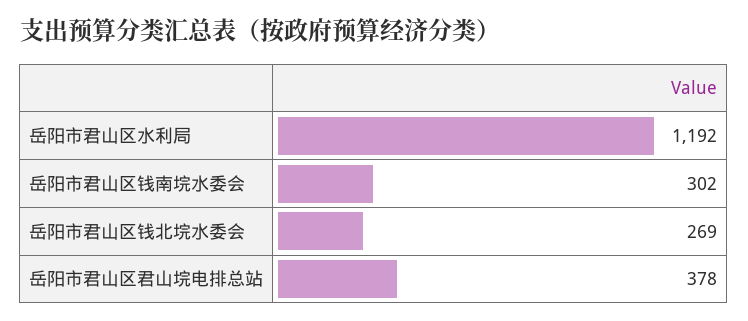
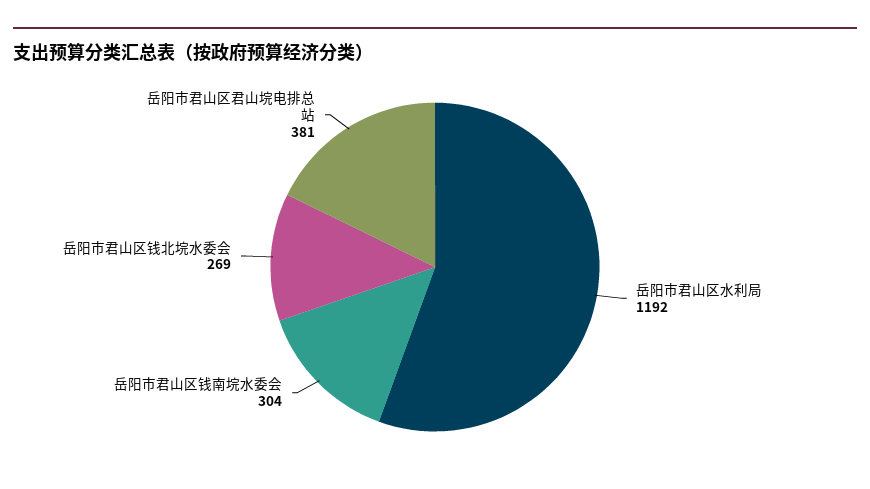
  {
    "岳阳市君山区水利局": 1192,
-   "岳阳市君山区钱南垸水委会": 302,
+   "岳阳市君山区钱南垸水委会": 304,
    "岳阳市君山区钱北垸水委会": 269,
-   "岳阳市君山区君山垸电排总站": 378
+   "岳阳市君山区君山垸电排总站": 381
  }

